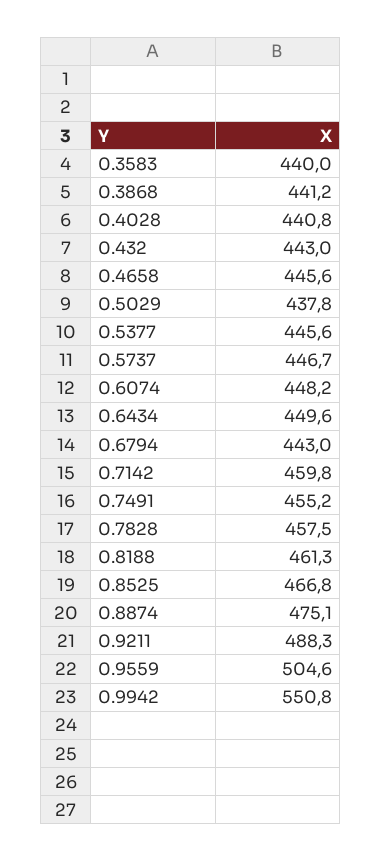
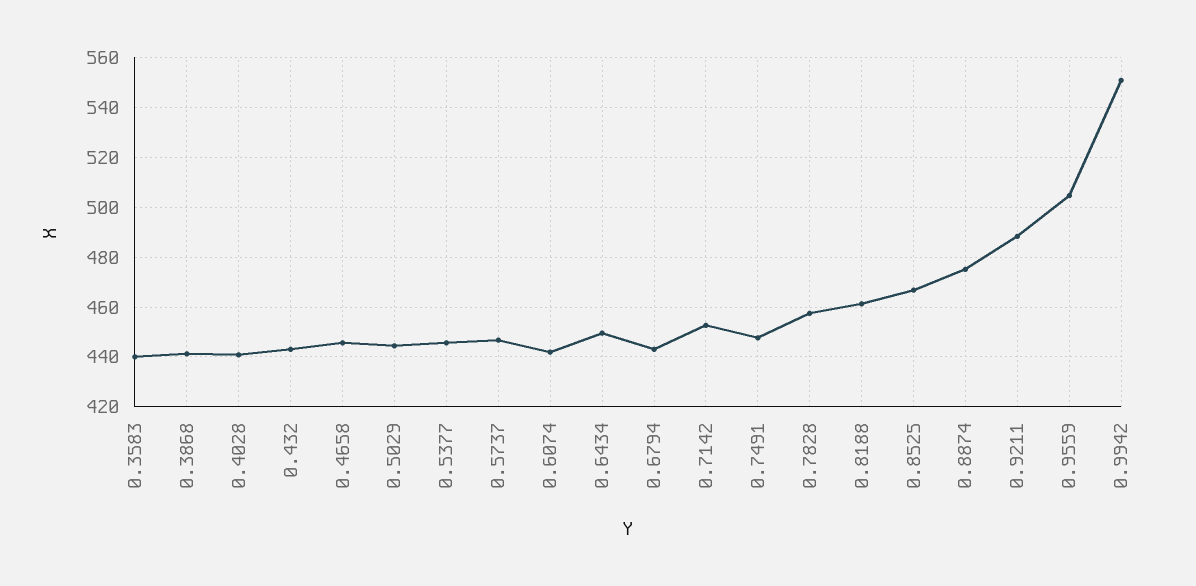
  {
    "0.3583": 440,
    "0.3868": 441.2,
    "0.4028": 440.8,
    "0.432": 443,
    "0.4658": 445.6,
-   "0.5029": 437.8,
+   "0.5029": 445,
    "0.5377": 445.6,
    "0.5737": 446.7,
-   "0.6074": 448.2,
+   "0.6074": 442.5,
    "0.6434": 449.6,
    "0.6794": 443,
-   "0.7142": 459.8,
+   "0.7142": 452.5,
-   "0.7491": 455.2,
+   "0.7491": 447.5,
    "0.7828": 457.5,
    "0.8188": 461.3,
    "0.8525": 466.8,
    "0.8874": 475.1,
    "0.9211": 488.3,
    "0.9559": 504.6,
    "0.9942": 550.8
  }

